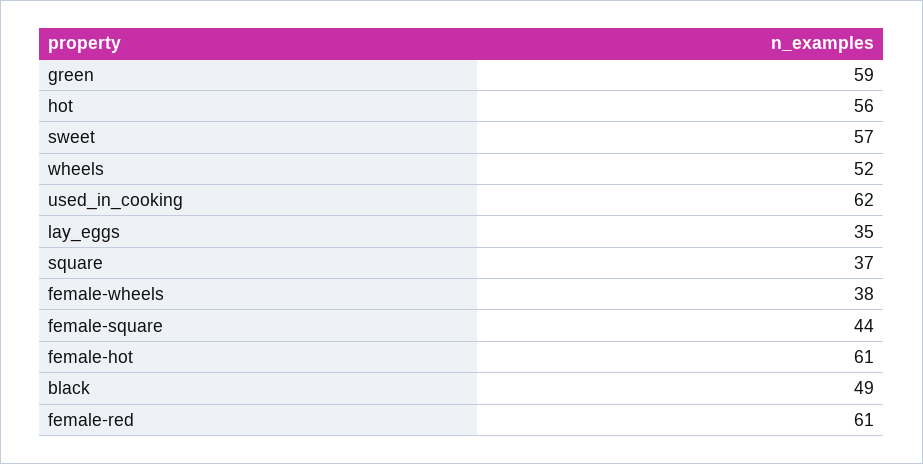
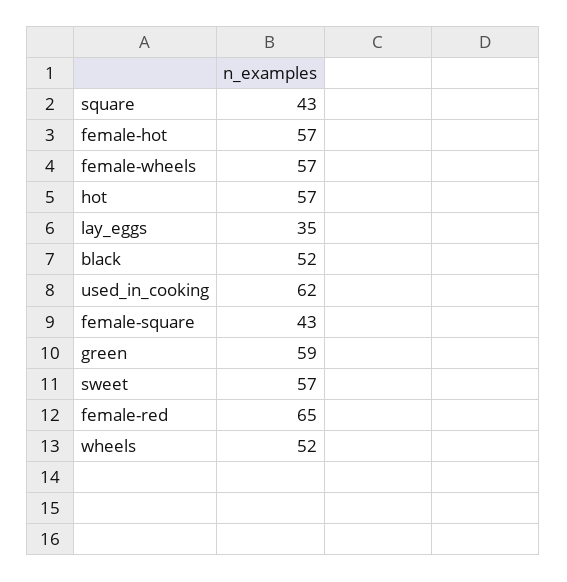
  {
    "green": 59,
-   "hot": 56,
+   "hot": 57,
    "sweet": 57,
    "wheels": 52,
    "used_in_cooking": 62,
    "lay_eggs": 35,
-   "square": 37,
+   "square": 43,
-   "female-wheels": 38,
+   "female-wheels": 57,
-   "female-square": 44,
+   "female-square": 43,
-   "female-hot": 61,
+   "female-hot": 57,
-   "black": 49,
+   "black": 52,
-   "female-red": 61
+   "female-red": 65
  }

